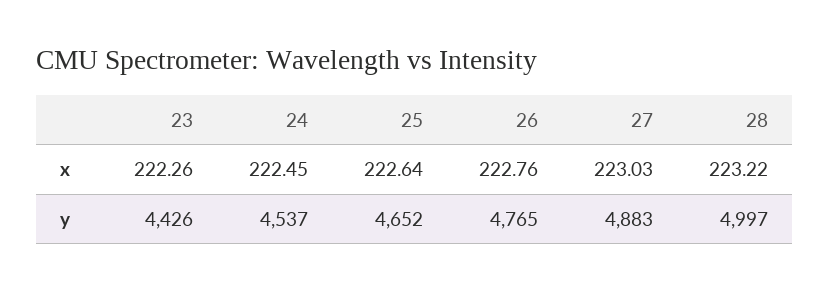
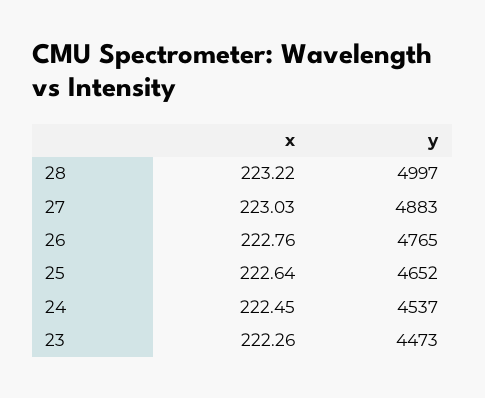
  {
    "23": {
      "x": 222.26,
-     "y": 4426
+     "y": 4473
    },
    "24": {
      "x": 222.45,
      "y": 4537
    },
    "25": {
      "x": 222.64,
      "y": 4652
    },
    "26": {
      "x": 222.76,
      "y": 4765
    },
    "27": {
      "x": 223.03,
      "y": 4883
    },
    "28": {
      "x": 223.22,
      "y": 4997
    }
  }

